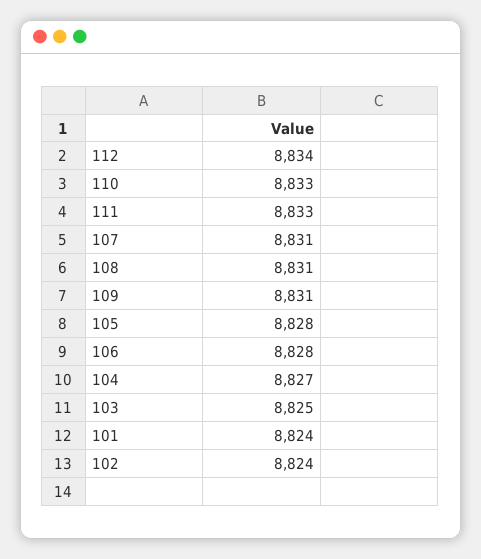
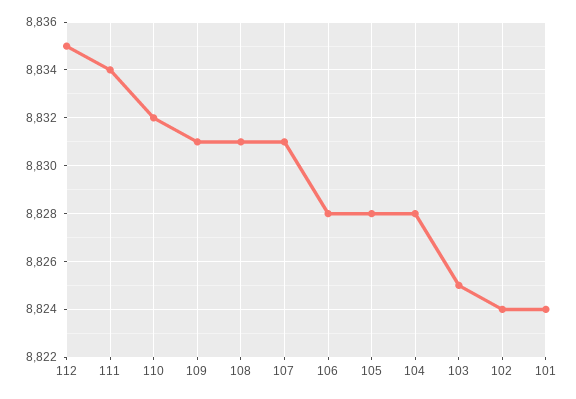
  {
-   "112": 8834,
+   "112": 8835,
-   "110": 8833,
+   "110": 8832,
-   "111": 8833,
+   "111": 8834,
    "107": 8831,
    "108": 8831,
    "109": 8831,
    "105": 8828,
    "106": 8828,
-   "104": 8827,
+   "104": 8828,
    "103": 8825,
    "101": 8824,
    "102": 8824
  }

